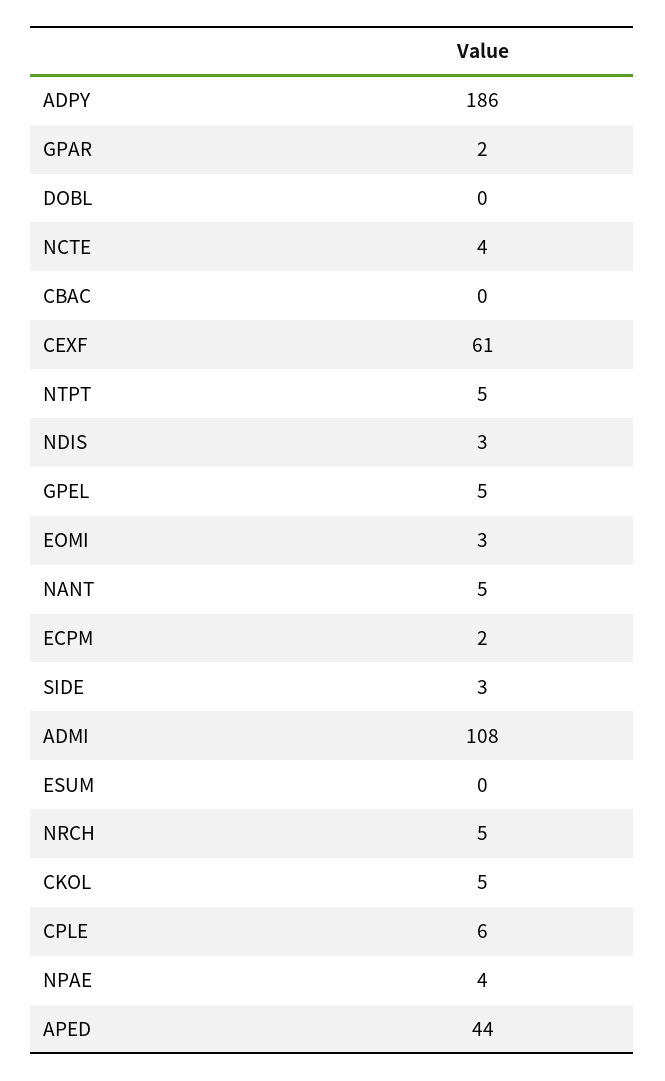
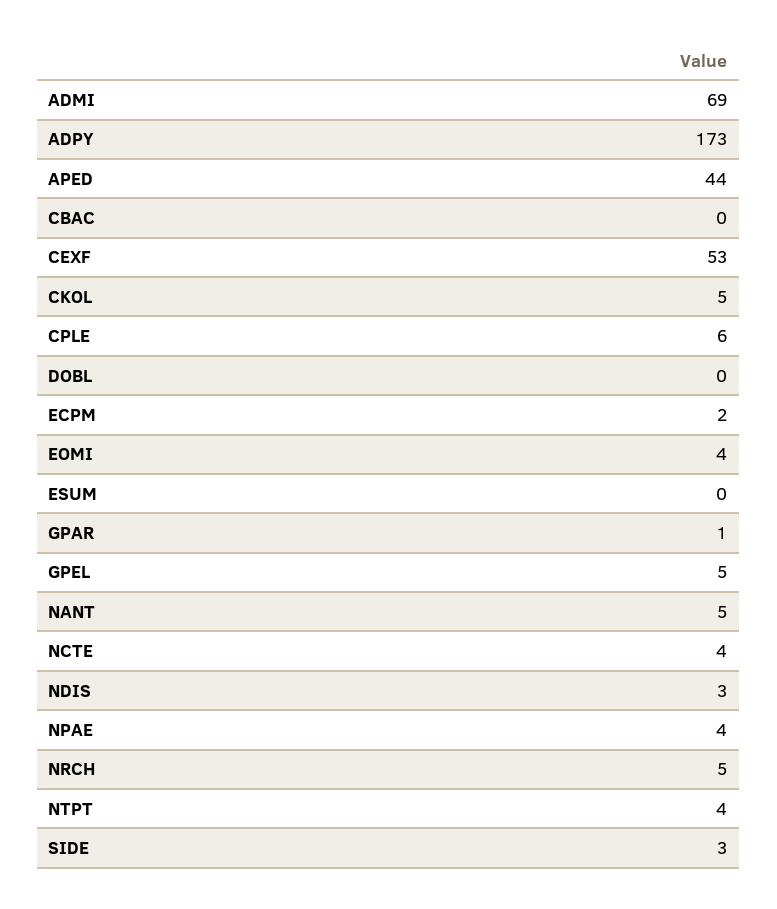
  {
-   "ADPY": 186,
+   "ADPY": 173,
-   "GPAR": 2,
+   "GPAR": 1,
    "DOBL": 0,
    "NCTE": 4,
    "CBAC": 0,
-   "CEXF": 61,
+   "CEXF": 53,
-   "NTPT": 5,
+   "NTPT": 4,
    "NDIS": 3,
    "GPEL": 5,
-   "EOMI": 3,
+   "EOMI": 4,
    "NANT": 5,
    "ECPM": 2,
    "SIDE": 3,
-   "ADMI": 108,
+   "ADMI": 69,
    "ESUM": 0,
    "NRCH": 5,
    "CKOL": 5,
    "CPLE": 6,
    "NPAE": 4,
    "APED": 44
  }

